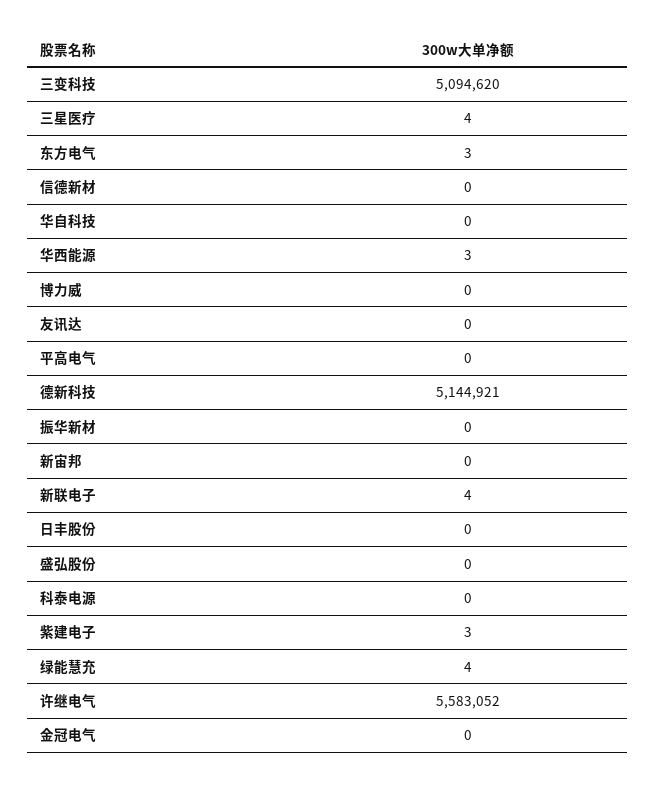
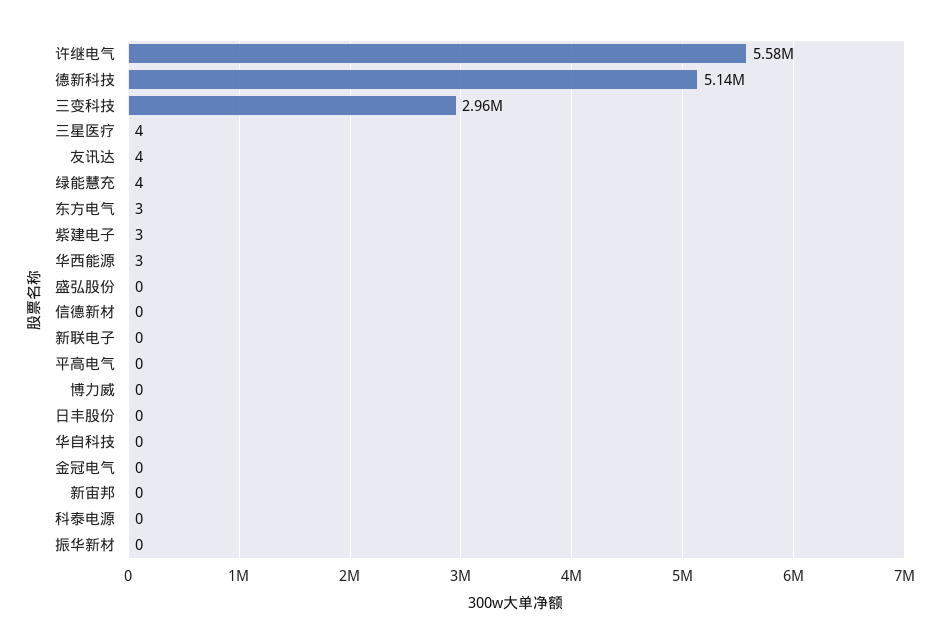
  {
-   "三变科技": 5094620,
+   "三变科技": 2960000,
    "三星医疗": 4,
    "东方电气": 3,
    "信德新材": 0,
    "华自科技": 0,
    "华西能源": 3,
    "博力威": 0,
-   "友讯达": 0,
+   "友讯达": 4,
    "平高电气": 0,
    "德新科技": 5144921,
    "振华新材": 0,
    "新宙邦": 0,
-   "新联电子": 4,
+   "新联电子": 0,
    "日丰股份": 0,
    "盛弘股份": 0,
    "科泰电源": 0,
    "紫建电子": 3,
    "绿能慧充": 4,
    "许继电气": 5583052,
    "金冠电气": 0
  }

